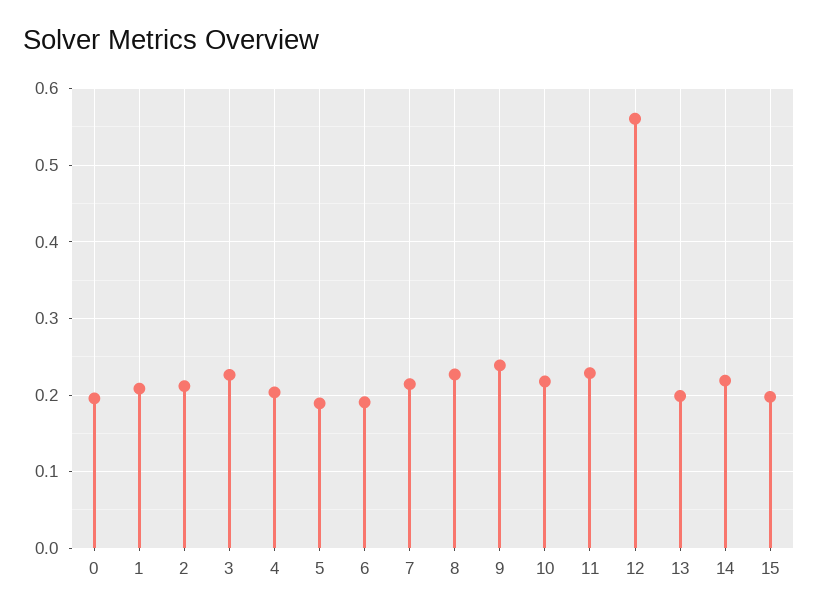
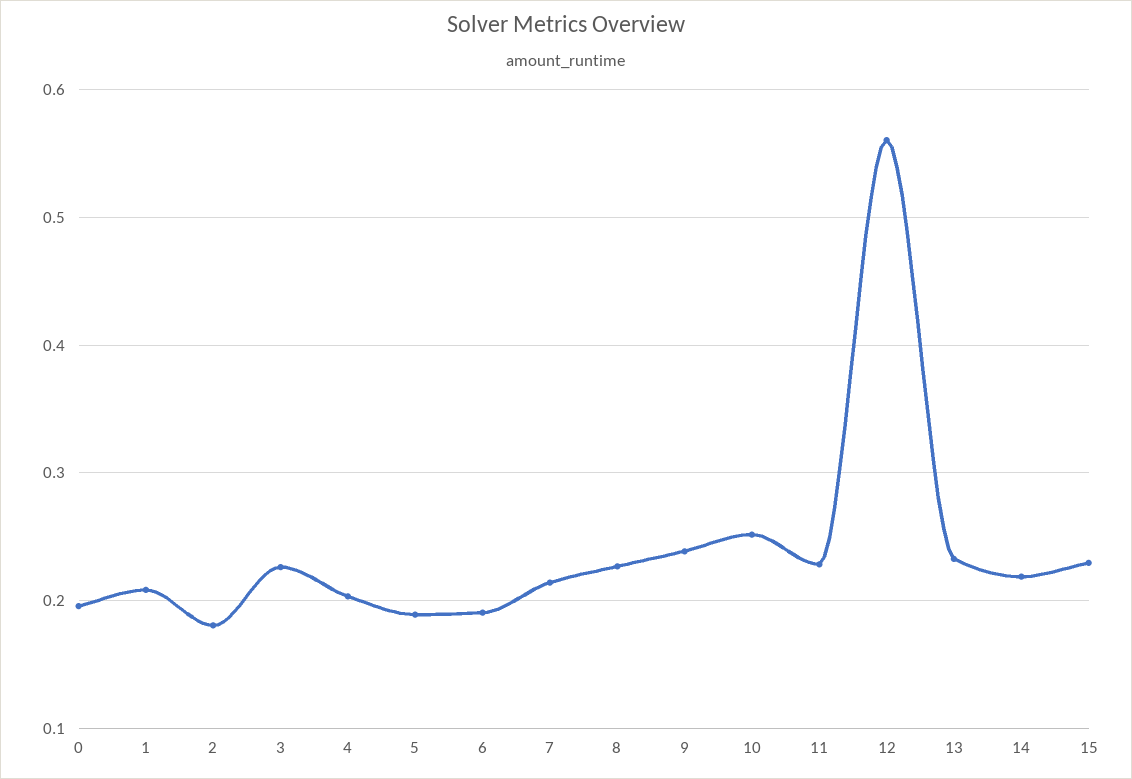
  {
    "0": 0.2,
    "1": 0.21,
-   "2": 0.21,
+   "2": 0.18,
    "3": 0.23,
    "4": 0.2,
    "5": 0.19,
    "6": 0.19,
    "7": 0.21,
    "8": 0.23,
    "9": 0.24,
-   "10": 0.22,
+   "10": 0.25,
    "11": 0.23,
    "12": 0.56,
-   "13": 0.2,
+   "13": 0.23,
    "14": 0.22,
-   "15": 0.2
+   "15": 0.23
  }

